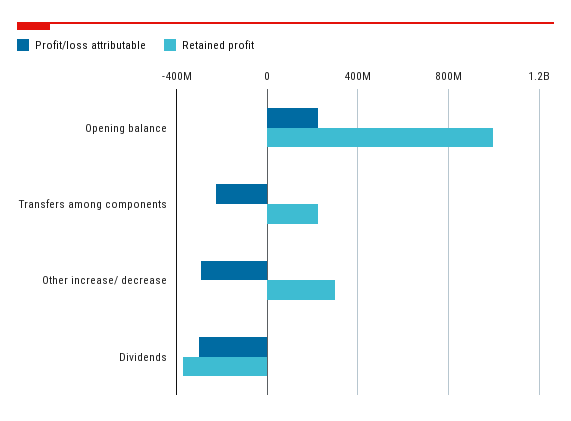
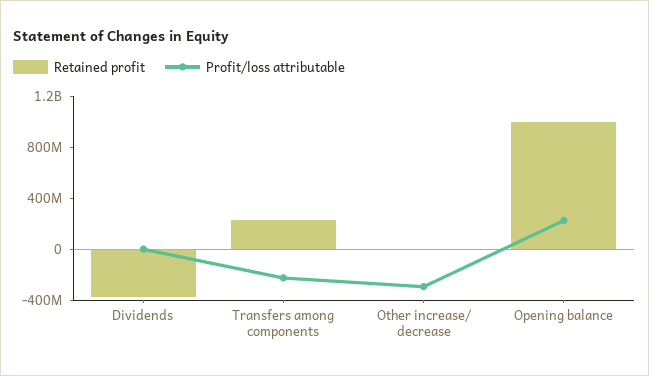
  {
    "Profit/loss attributable": {
      "Opening balance": 250000000,
      "Transfers among components": -250000000,
      "Other increase/ decrease": -300000000,
-     "Dividends": -300000000
+     "Dividends": 0
    },
    "Retained profit": {
      "Opening balance": 1000000000,
      "Transfers among components": 250000000,
-     "Other increase/ decrease": 300000000,
+     "Other increase/ decrease": 0,
      "Dividends": -350000000
    }
  }

